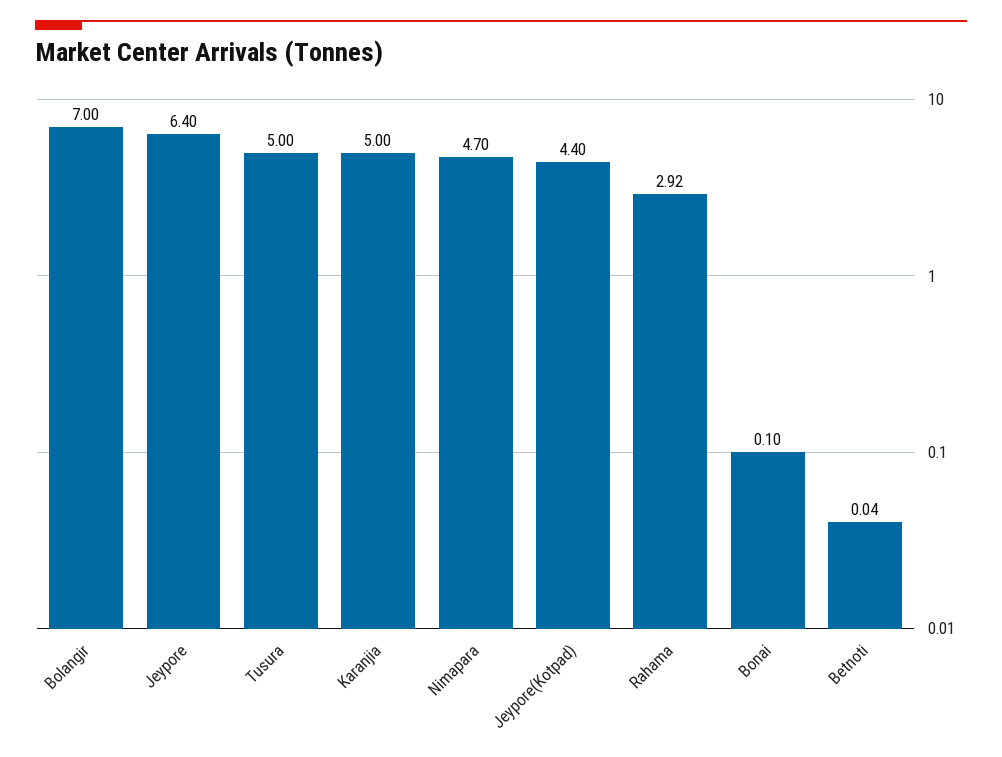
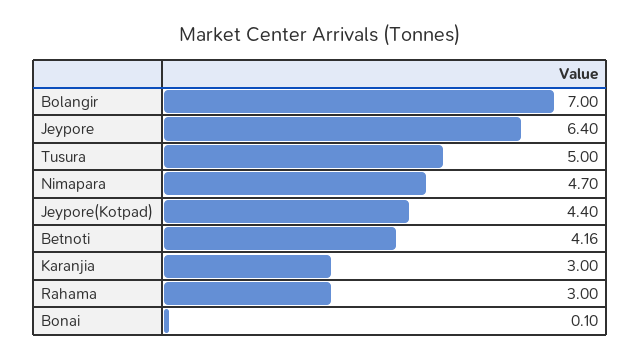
  {
    "Bolangir": 7,
    "Jeypore": 6.4,
    "Tusura": 5,
-   "Karanjia": 5,
+   "Karanjia": 3,
    "Nimapara": 4.7,
    "Jeypore(Kotpad)": 4.4,
-   "Rahama": 2.92,
+   "Rahama": 3,
    "Bonai": 0.1,
-   "Betnoti": 0.04
+   "Betnoti": 4.16
  }

